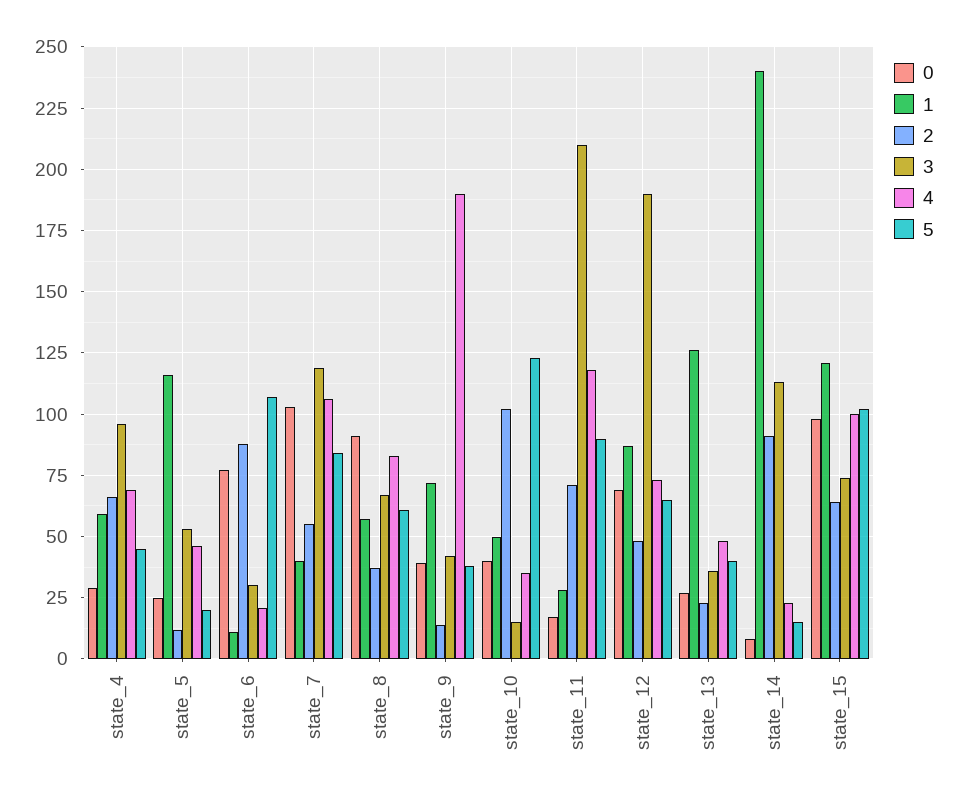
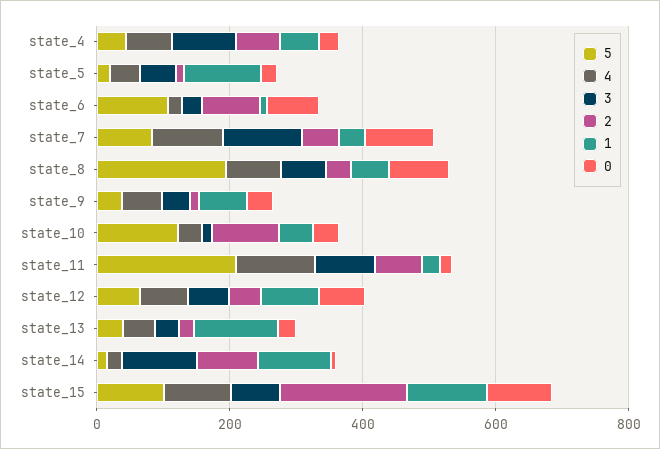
  {
    "0": {
      "state_4": 30,
      "state_5": 25,
      "state_6": 75,
      "state_7": 105,
      "state_8": 90,
      "state_9": 40,
      "state_10": 40,
      "state_11": 15,
      "state_12": 70,
      "state_13": 25,
      "state_14": 10,
      "state_15": 100
    },
    "1": {
      "state_4": 60,
      "state_5": 115,
      "state_6": 10,
      "state_7": 40,
      "state_8": 55,
      "state_9": 70,
      "state_10": 50,
      "state_11": 30,
      "state_12": 85,
      "state_13": 125,
-     "state_14": 240,
+     "state_14": 100,
      "state_15": 120
    },
    "2": {
      "state_4": 65,
      "state_5": 10,
      "state_6": 90,
      "state_7": 55,
      "state_8": 35,
      "state_9": 15,
      "state_10": 100,
      "state_11": 70,
      "state_12": 50,
      "state_13": 25,
      "state_14": 90,
-     "state_15": 65
+     "state_15": 200
    },
    "3": {
      "state_4": 95,
      "state_5": 55,
      "state_6": 30,
      "state_7": 120,
      "state_8": 65,
      "state_9": 40,
      "state_10": 15,
-     "state_11": 210,
+     "state_11": 100,
-     "state_12": 190,
+     "state_12": 50,
      "state_13": 35,
      "state_14": 115,
      "state_15": 75
    },
    "4": {
      "state_4": 70,
      "state_5": 45,
      "state_6": 20,
      "state_7": 105,
      "state_8": 85,
-     "state_9": 190,
+     "state_9": 50,
      "state_10": 35,
      "state_11": 120,
      "state_12": 75,
      "state_13": 50,
      "state_14": 25,
      "state_15": 100
    },
    "5": {
      "state_4": 45,
      "state_5": 20,
      "state_6": 105,
      "state_7": 85,
-     "state_8": 60,
+     "state_8": 200,
      "state_9": 40,
      "state_10": 125,
-     "state_11": 90,
+     "state_11": 200,
      "state_12": 65,
      "state_13": 40,
      "state_14": 15,
      "state_15": 100
    }
  }

